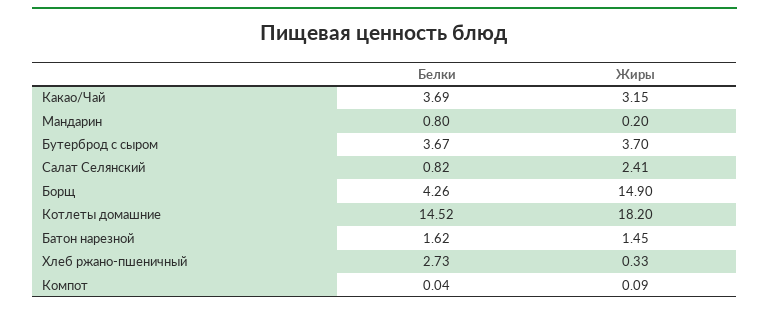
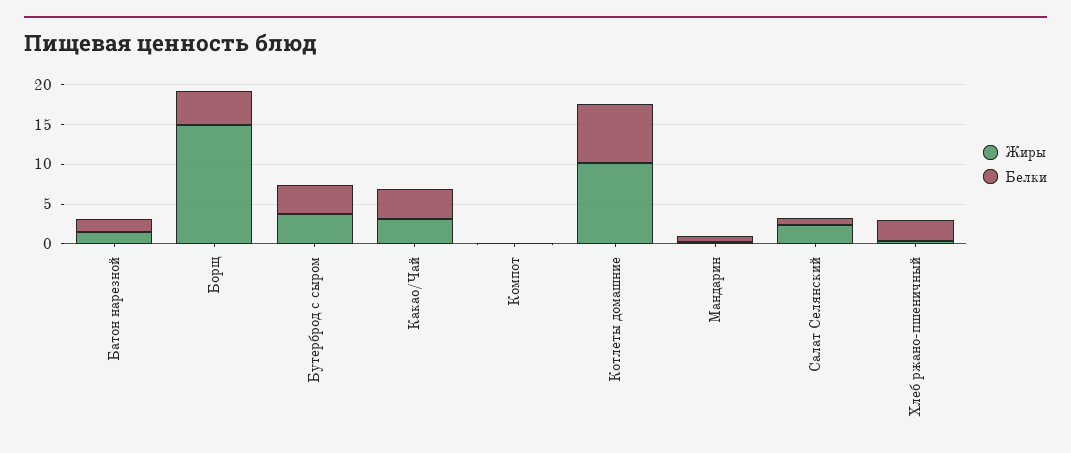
  {
    "Белки": {
      "Какао/Чай": 3.69,
      "Мандарин": 0.8,
      "Бутерброд с сыром": 3.67,
      "Салат Селянский": 0.82,
      "Борщ": 4.26,
-     "Котлеты домашние": 14.52,
+     "Котлеты домашние": 7.5,
      "Батон нарезной": 1.62,
      "Хлеб ржано-пшеничный": 2.73,
      "Компот": 0.04
    },
    "Жиры": {
      "Какао/Чай": 3.15,
      "Мандарин": 0.2,
      "Бутерброд с сыром": 3.7,
      "Салат Селянский": 2.41,
      "Борщ": 14.9,
-     "Котлеты домашние": 18.2,
+     "Котлеты домашние": 10,
      "Батон нарезной": 1.45,
      "Хлеб ржано-пшеничный": 0.33,
      "Компот": 0.09
    }
  }

